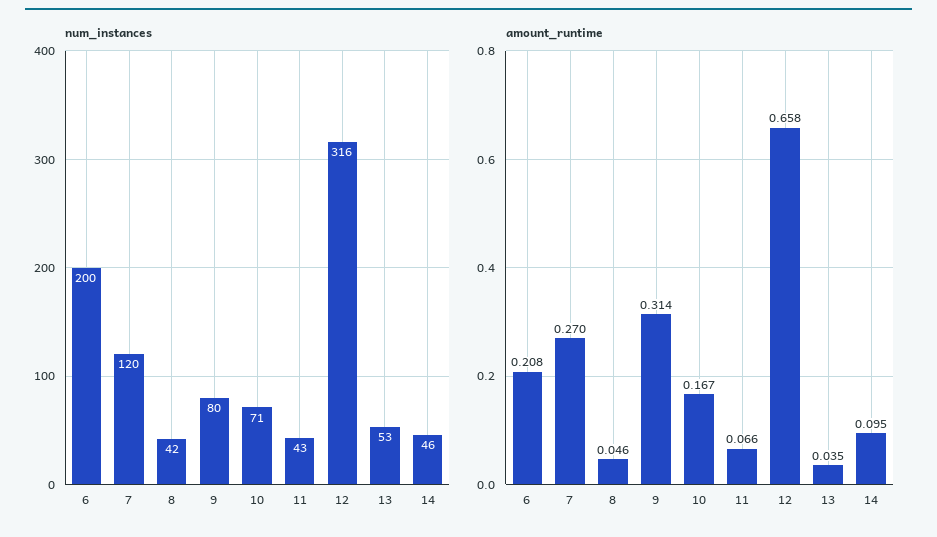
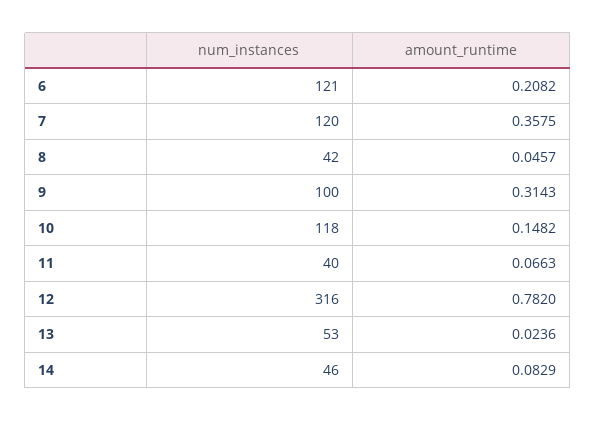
  {
    "num_instances": {
-     "6": 200,
+     "6": 121,
      "7": 120,
      "8": 42,
-     "9": 80,
+     "9": 100,
-     "10": 71,
+     "10": 118,
-     "11": 43,
+     "11": 40,
      "12": 316,
      "13": 53,
      "14": 46
    },
    "amount_runtime": {
      "6": 0.2082,
-     "7": 0.27,
+     "7": 0.3575,
      "8": 0.0457,
      "9": 0.3143,
-     "10": 0.167,
+     "10": 0.1482,
      "11": 0.0663,
-     "12": 0.658,
+     "12": 0.782,
-     "13": 0.035,
+     "13": 0.0236,
-     "14": 0.095
+     "14": 0.0829
    }
  }

